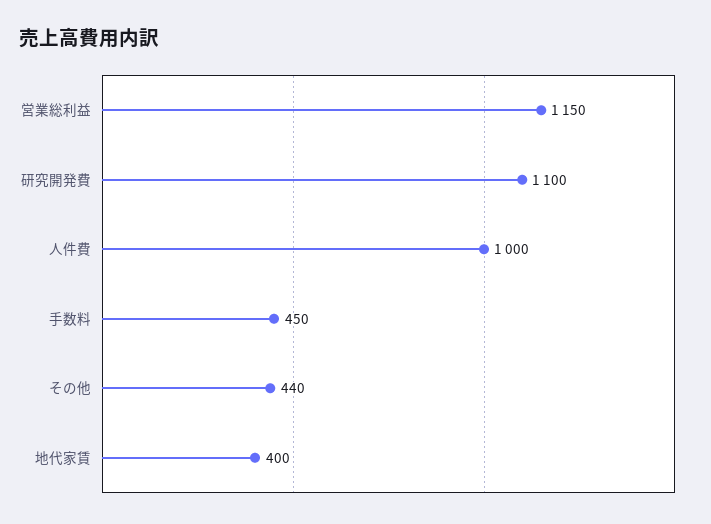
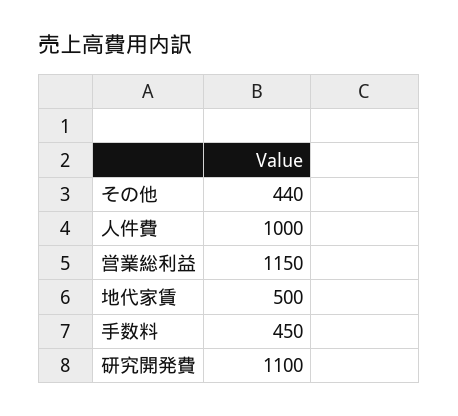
  {
    "営業総利益": 1150,
    "研究開発費": 1100,
    "人件費": 1000,
    "手数料": 450,
    "その他": 440,
-   "地代家賃": 400
+   "地代家賃": 500
  }

